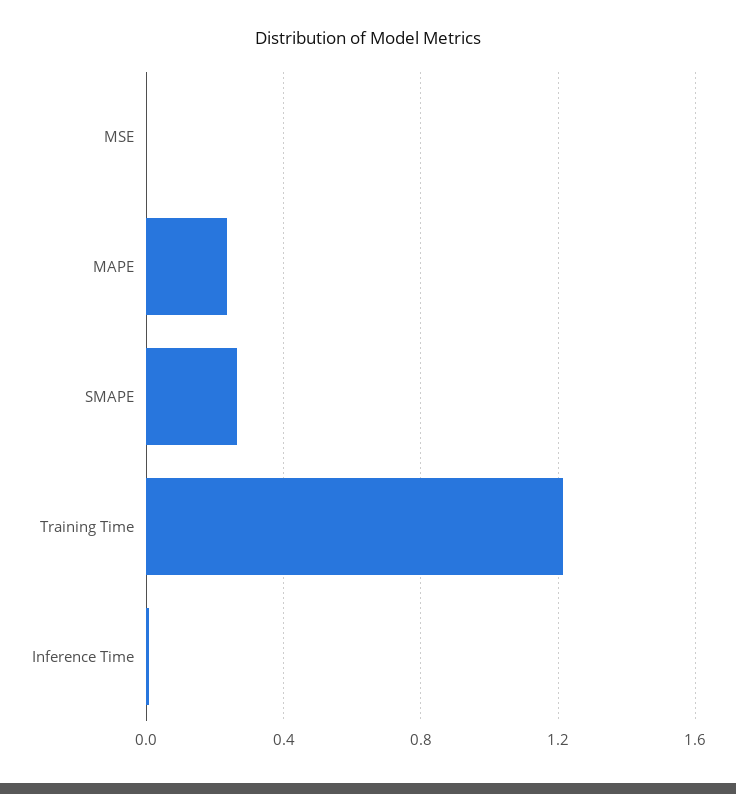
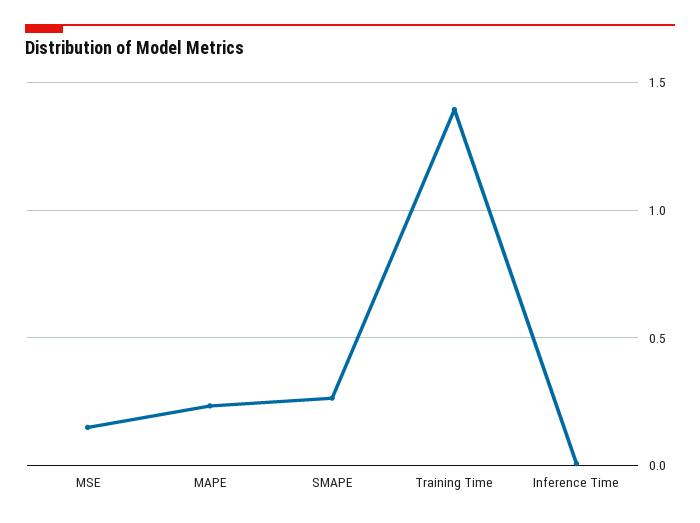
  {
-   "MSE": 0,
+   "MSE": 0.15,
    "MAPE": 0.25,
    "SMAPE": 0.25,
-   "Training Time": 1.2,
+   "Training Time": 1.4,
    "Inference Time": 0
  }

